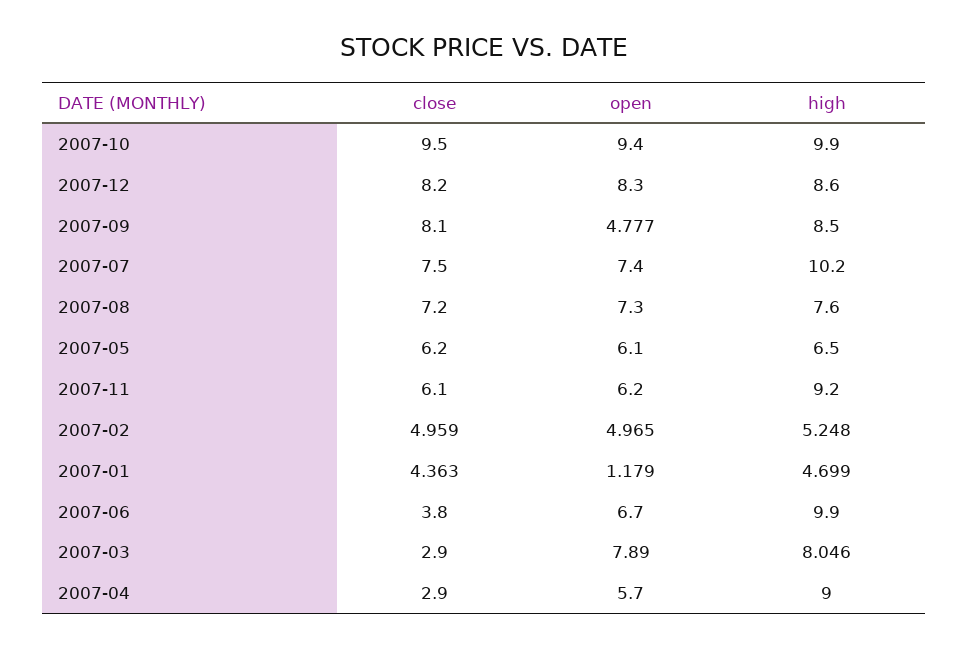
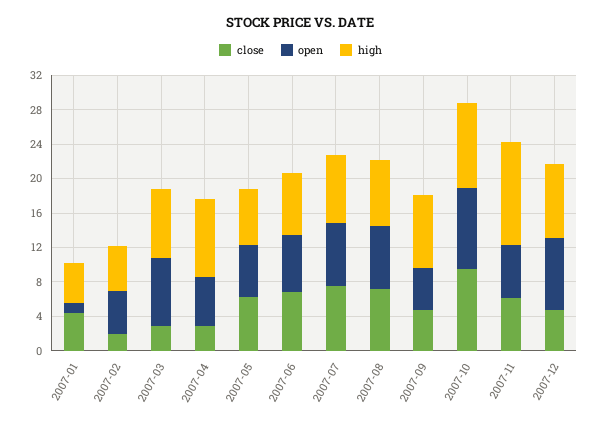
  {
    "close": {
      "2007-10": 9.5,
-     "2007-12": 8.2,
+     "2007-12": 5,
-     "2007-09": 8.1,
+     "2007-09": 5,
      "2007-07": 7.5,
      "2007-08": 7.2,
      "2007-05": 6.2,
      "2007-11": 6.1,
-     "2007-02": 4.959,
+     "2007-02": 2,
      "2007-01": 4.363,
-     "2007-06": 3.8,
+     "2007-06": 7,
      "2007-03": 2.9,
      "2007-04": 2.9
    },
    "open": {
      "2007-10": 9.4,
      "2007-12": 8.3,
      "2007-09": 4.777,
      "2007-07": 7.4,
      "2007-08": 7.3,
      "2007-05": 6.1,
      "2007-11": 6.2,
      "2007-02": 4.965,
      "2007-01": 1.179,
      "2007-06": 6.7,
      "2007-03": 7.89,
      "2007-04": 5.7
    },
    "high": {
      "2007-10": 9.9,
      "2007-12": 8.6,
      "2007-09": 8.5,
-     "2007-07": 10.2,
+     "2007-07": 8,
      "2007-08": 7.6,
      "2007-05": 6.5,
-     "2007-11": 9.2,
+     "2007-11": 12,
      "2007-02": 5.248,
      "2007-01": 4.699,
-     "2007-06": 9.9,
+     "2007-06": 7,
      "2007-03": 8.046,
      "2007-04": 9
    }
  }

